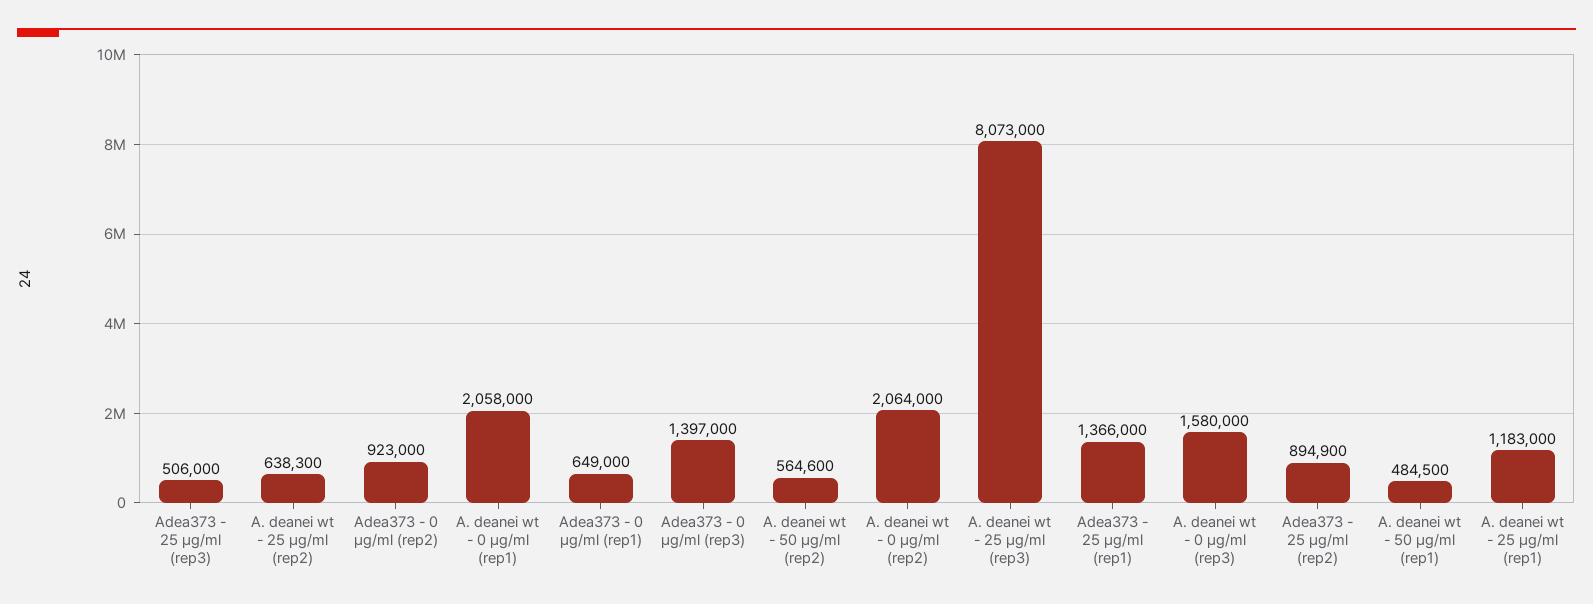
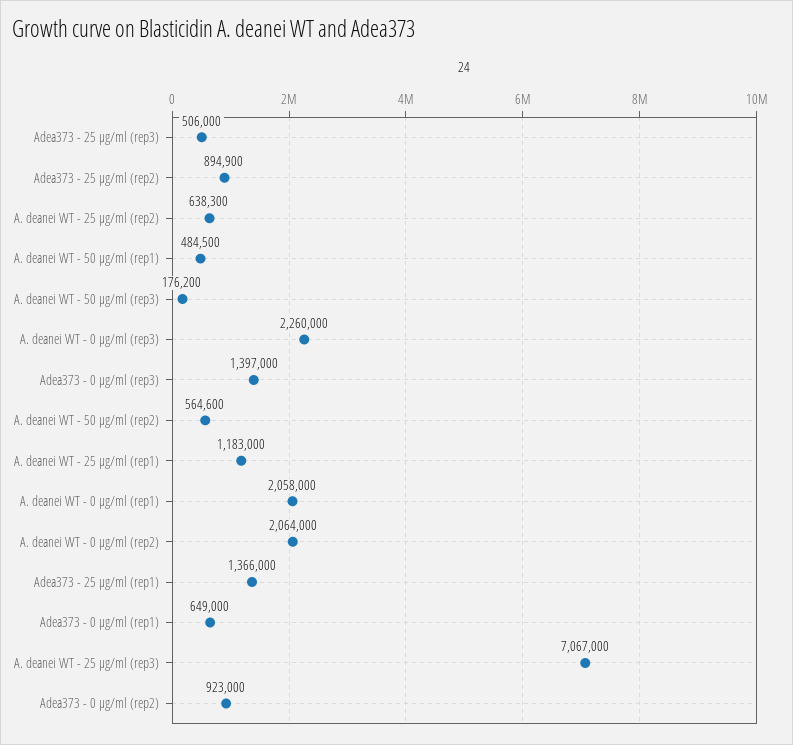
  {
    "Adea373 - 25 µg/ml (rep3)": 506000,
    "A. deanei wt - 25 µg/ml (rep2)": 638300,
    "Adea373 - 0 µg/ml (rep2)": 923000,
    "A. deanei wt - 0 µg/ml (rep1)": 2058000,
    "Adea373 - 0 µg/ml (rep1)": 649000,
    "Adea373 - 0 µg/ml (rep3)": 1397000,
    "A. deanei wt - 50 µg/ml (rep2)": 564600,
    "A. deanei wt - 0 µg/ml (rep2)": 2064000,
-   "A. deanei wt - 25 µg/ml (rep3)": 8073000,
+   "A. deanei wt - 25 µg/ml (rep3)": 7067000,
    "Adea373 - 25 µg/ml (rep1)": 1366000,
-   "A. deanei wt - 0 µg/ml (rep3)": 1580000,
+   "A. deanei wt - 0 µg/ml (rep3)": 2260000,
    "Adea373 - 25 µg/ml (rep2)": 894900,
    "A. deanei wt - 50 µg/ml (rep1)": 484500,
-   "A. deanei wt - 25 µg/ml (rep1)": 1183000
+   "A. deanei wt - 25 µg/ml (rep1)": 1183000,
+   "A. deanei WT - 50 µg/ml (rep3)": 176200
  }

